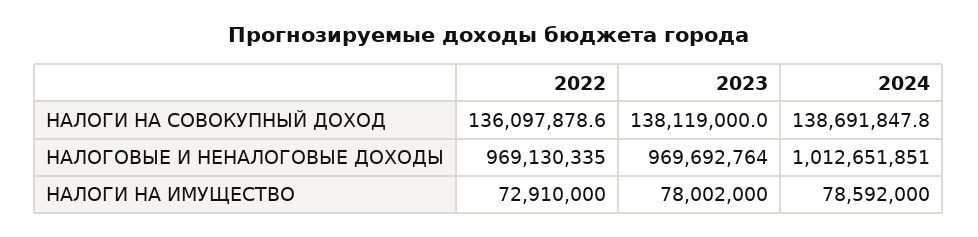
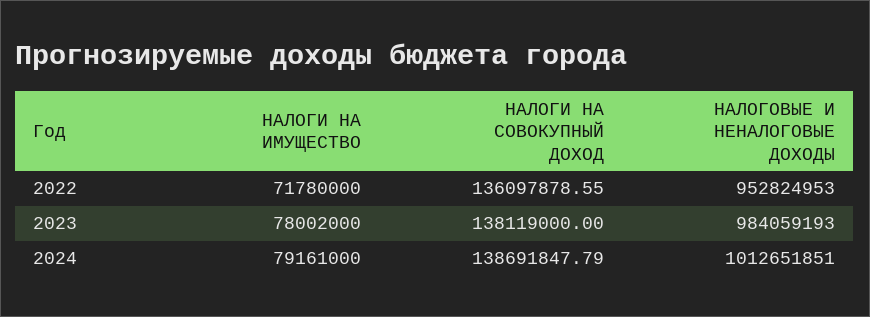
  {
    "2022": {
      "НАЛОГИ НА СОВОКУПНЫЙ ДОХОД": 136097878.55,
-     "НАЛОГОВЫЕ И НЕНАЛОГОВЫЕ ДОХОДЫ": 969130335,
+     "НАЛОГОВЫЕ И НЕНАЛОГОВЫЕ ДОХОДЫ": 952824953,
-     "НАЛОГИ НА ИМУЩЕСТВО": 72910000
+     "НАЛОГИ НА ИМУЩЕСТВО": 71780000
    },
    "2023": {
      "НАЛОГИ НА СОВОКУПНЫЙ ДОХОД": 138119000,
-     "НАЛОГОВЫЕ И НЕНАЛОГОВЫЕ ДОХОДЫ": 969692764,
+     "НАЛОГОВЫЕ И НЕНАЛОГОВЫЕ ДОХОДЫ": 984059193,
      "НАЛОГИ НА ИМУЩЕСТВО": 78002000
    },
    "2024": {
      "НАЛОГИ НА СОВОКУПНЫЙ ДОХОД": 138691847.79,
      "НАЛОГОВЫЕ И НЕНАЛОГОВЫЕ ДОХОДЫ": 1012651851,
-     "НАЛОГИ НА ИМУЩЕСТВО": 78592000
+     "НАЛОГИ НА ИМУЩЕСТВО": 79161000
    }
  }

